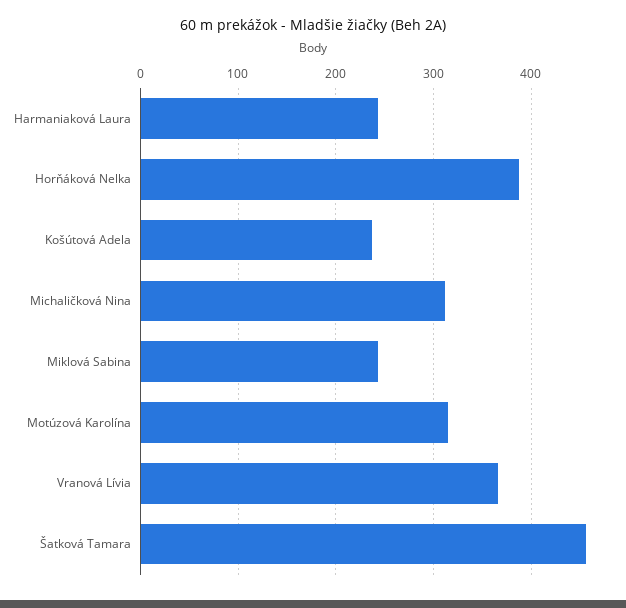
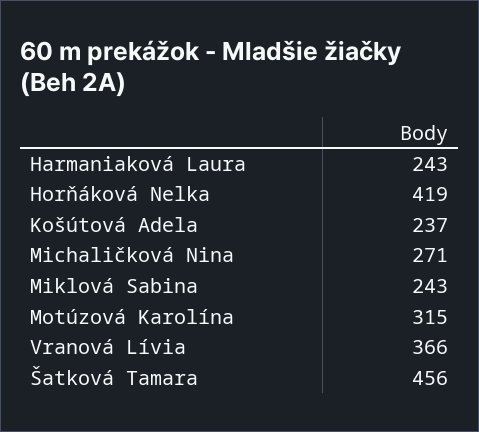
  {
    "Harmaniaková Laura": 243,
-   "Horňáková Nelka": 390,
+   "Horňáková Nelka": 419,
    "Košútová Adela": 237,
-   "Michaličková Nina": 310,
+   "Michaličková Nina": 271,
    "Miklová Sabina": 243,
    "Motúzová Karolína": 315,
    "Vranová Lívia": 366,
    "Šatková Tamara": 456
  }

